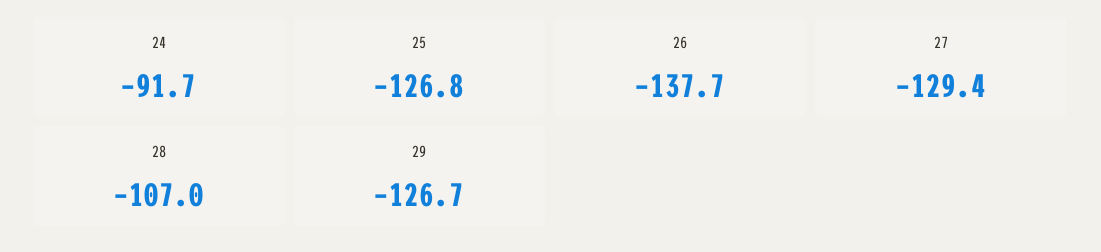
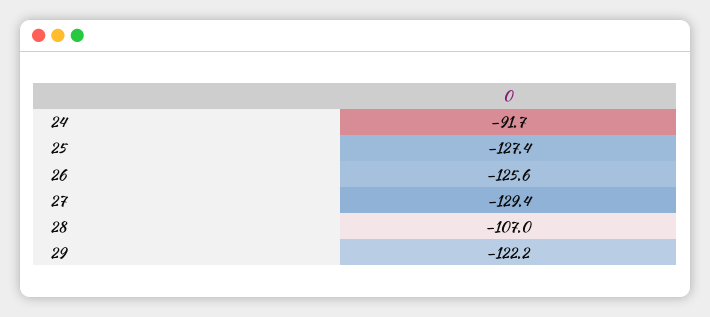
  {
    "24": -91.7,
-   "25": -126.8,
+   "25": -127.4,
-   "26": -137.7,
+   "26": -125.6,
    "27": -129.4,
    "28": -107,
-   "29": -126.7
+   "29": -122.2
  }

